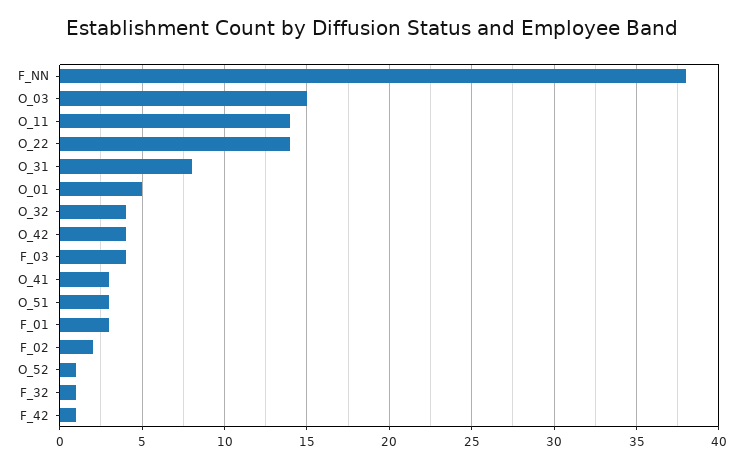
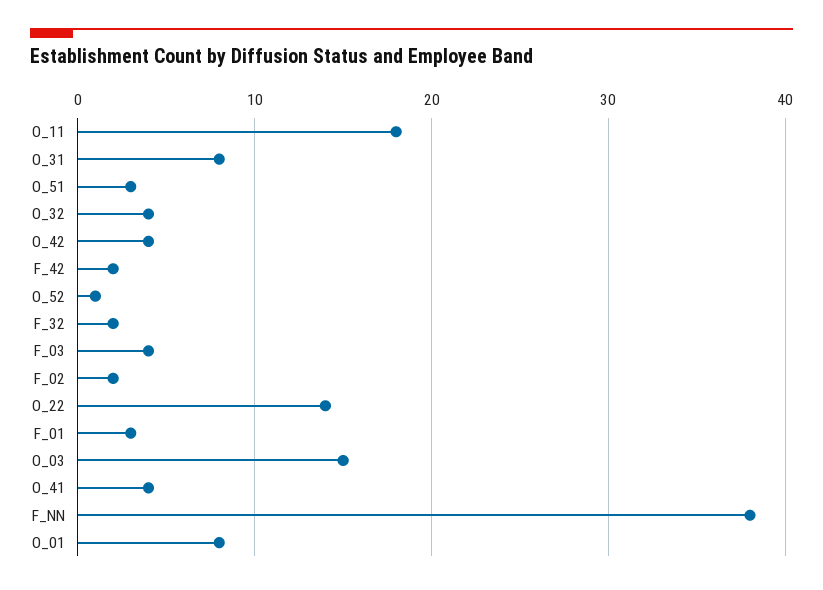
  {
    "F_NN": 38,
    "O_03": 15,
-   "O_11": 14,
+   "O_11": 18,
    "O_22": 14,
    "O_31": 8,
-   "O_01": 5,
+   "O_01": 8,
    "O_32": 4,
    "O_42": 4,
    "F_03": 4,
-   "O_41": 3,
+   "O_41": 4,
    "O_51": 3,
    "F_01": 3,
    "F_02": 2,
    "O_52": 1,
-   "F_32": 1,
+   "F_32": 2,
-   "F_42": 1
+   "F_42": 2
  }

